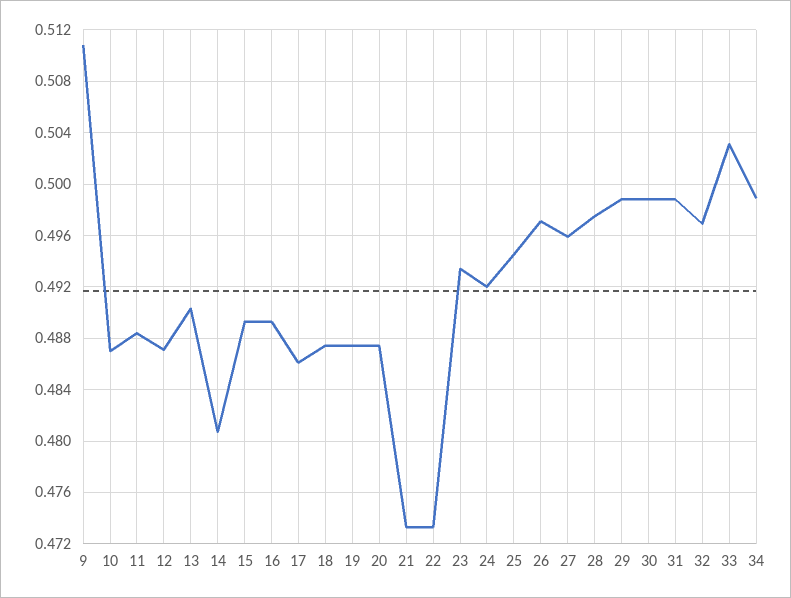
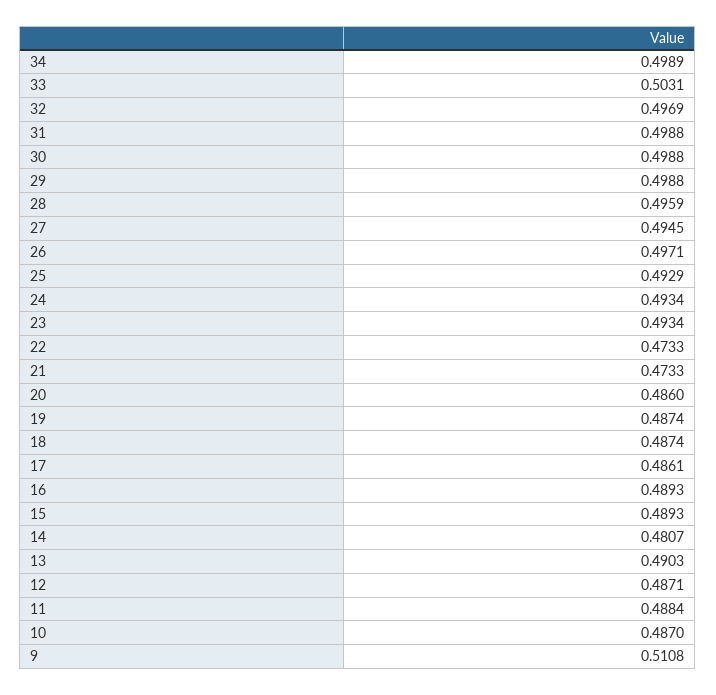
  {
    "9": 0.5108,
    "10": 0.487,
    "11": 0.4884,
    "12": 0.4871,
    "13": 0.4903,
    "14": 0.4807,
    "15": 0.4893,
    "16": 0.4893,
    "17": 0.4861,
    "18": 0.4874,
    "19": 0.4874,
-   "20": 0.4875,
+   "20": 0.486,
    "21": 0.4733,
    "22": 0.4733,
    "23": 0.4934,
-   "24": 0.492,
+   "24": 0.4934,
-   "25": 0.4945,
+   "25": 0.4929,
    "26": 0.4971,
-   "27": 0.496,
+   "27": 0.4945,
-   "28": 0.4975,
+   "28": 0.4959,
    "29": 0.4988,
    "30": 0.4988,
    "31": 0.4988,
    "32": 0.4969,
    "33": 0.5031,
    "34": 0.4989
  }

